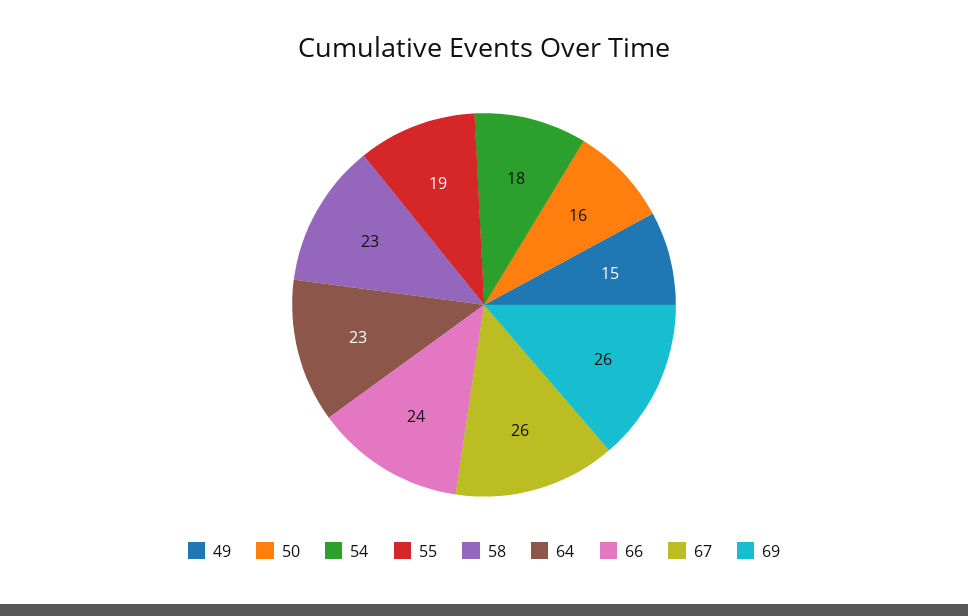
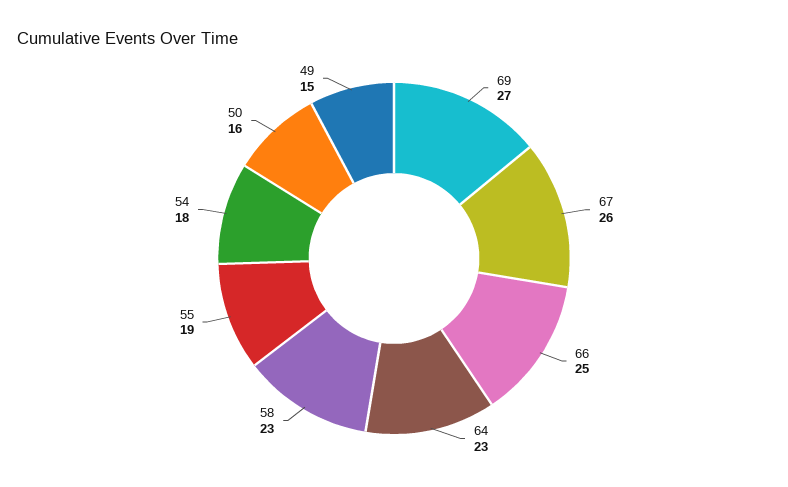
  {
    "49": 15,
    "50": 16,
    "54": 18,
    "55": 19,
    "58": 23,
    "64": 23,
-   "66": 24,
+   "66": 25,
    "67": 26,
-   "69": 26
+   "69": 27
  }

